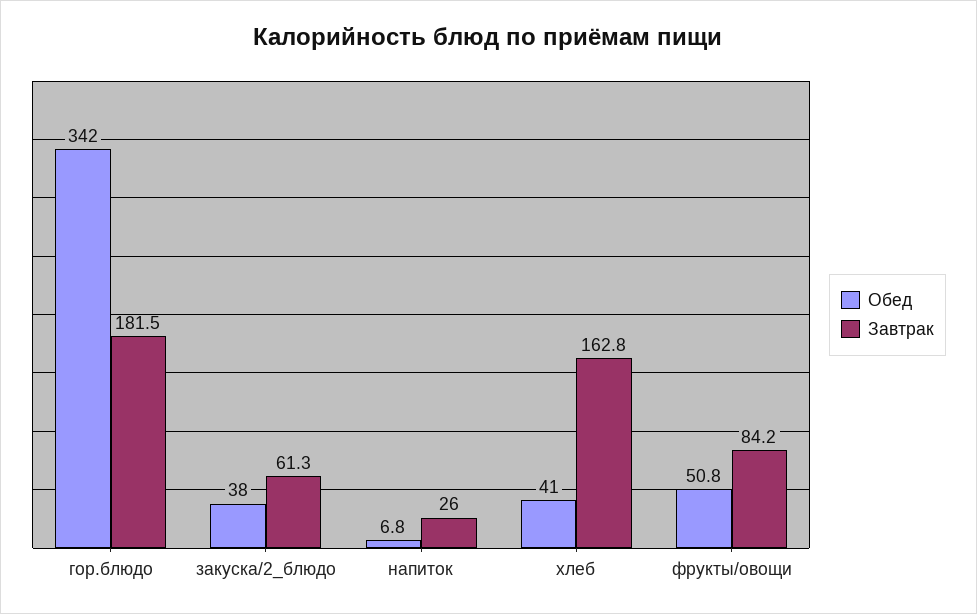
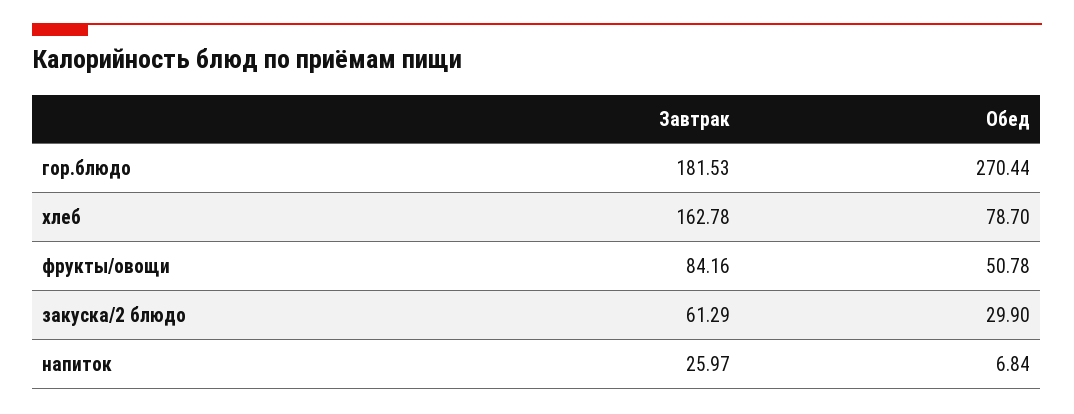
  {
    "Обед": {
-     "гор.блюдо": 342,
+     "гор.блюдо": 270.44,
-     "закуска/2_блюдо": 38,
+     "закуска/2_блюдо": 29.9,
      "напиток": 6.84,
-     "хлеб": 41,
+     "хлеб": 78.7,
      "фрукты/овощи": 50.78
    },
    "Завтрак": {
      "гор.блюдо": 181.53,
      "закуска/2_блюдо": 61.29,
      "напиток": 25.97,
      "хлеб": 162.78,
      "фрукты/овощи": 84.16
    }
  }

